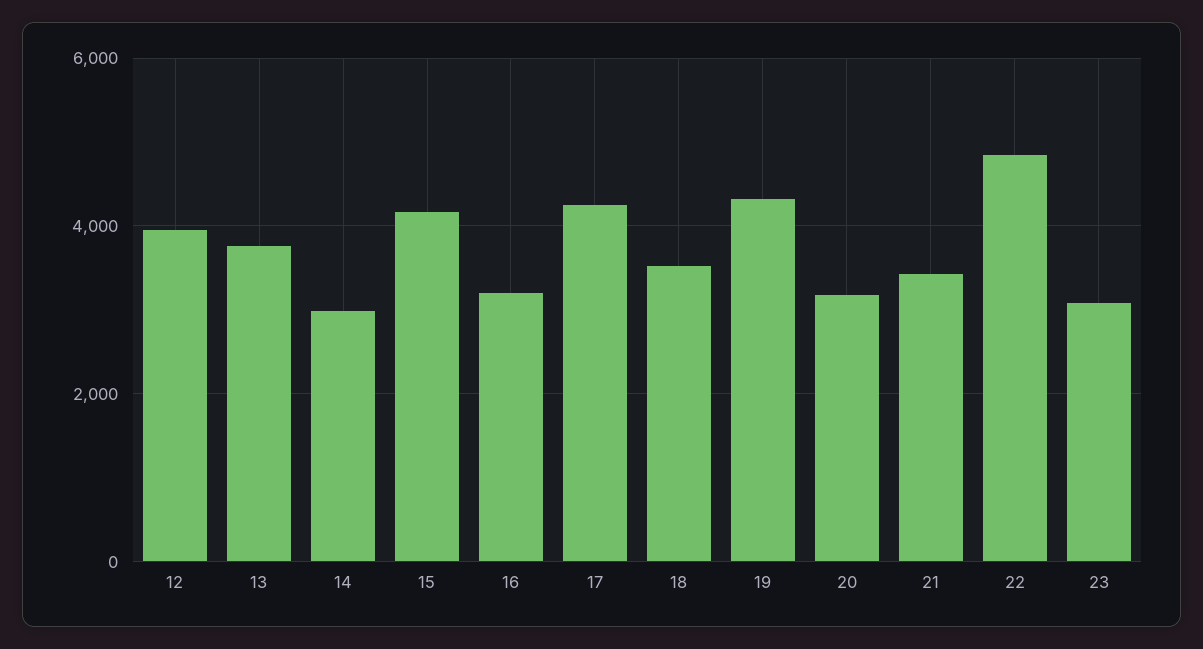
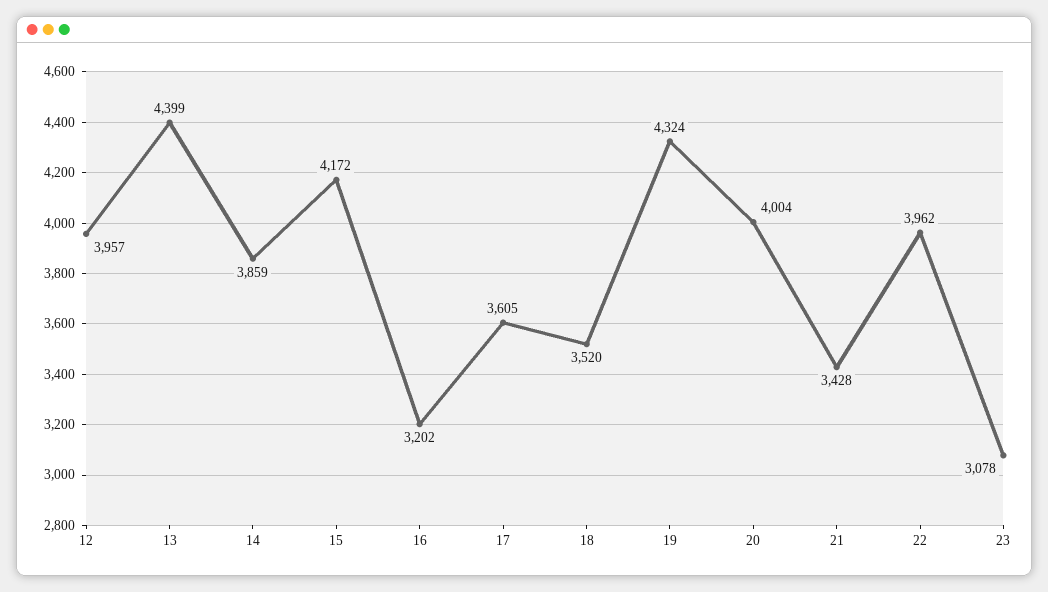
  {
    "12": 3957,
-   "13": 3800,
+   "13": 4399,
-   "14": 3000,
+   "14": 3859,
    "15": 4172,
    "16": 3202,
-   "17": 4200,
+   "17": 3605,
    "18": 3520,
    "19": 4324,
-   "20": 3200,
+   "20": 4004,
    "21": 3428,
-   "22": 4800,
+   "22": 3962,
    "23": 3078
  }

